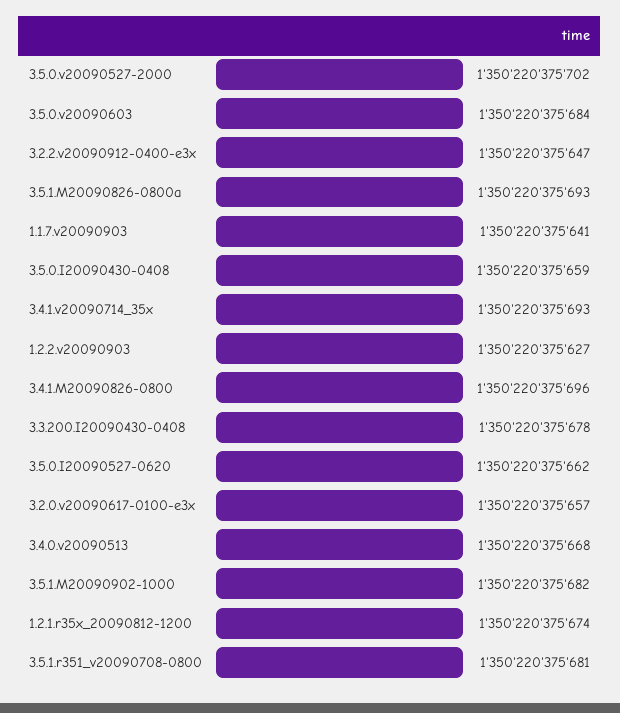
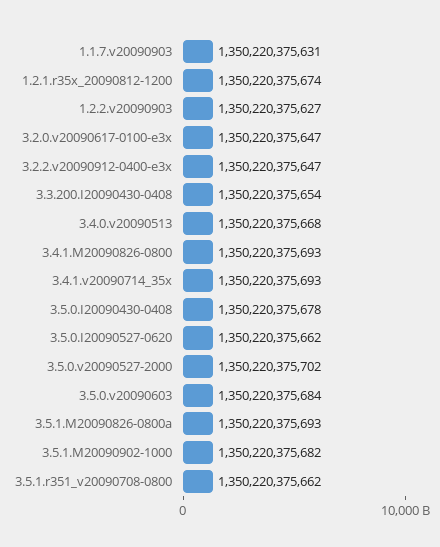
  {
    "3.5.0.v20090527-2000": 1350220375702,
    "3.5.0.v20090603": 1350220375684,
    "3.2.2.v20090912-0400-e3x": 1350220375647,
    "3.5.1.M20090826-0800a": 1350220375693,
-   "1.1.7.v20090903": 1350220375641,
+   "1.1.7.v20090903": 1350220375631,
-   "3.5.0.I20090430-0408": 1350220375659,
+   "3.5.0.I20090430-0408": 1350220375678,
    "3.4.1.v20090714_35x": 1350220375693,
    "1.2.2.v20090903": 1350220375627,
-   "3.4.1.M20090826-0800": 1350220375696,
+   "3.4.1.M20090826-0800": 1350220375693,
-   "3.3.200.I20090430-0408": 1350220375678,
+   "3.3.200.I20090430-0408": 1350220375654,
    "3.5.0.I20090527-0620": 1350220375662,
-   "3.2.0.v20090617-0100-e3x": 1350220375657,
+   "3.2.0.v20090617-0100-e3x": 1350220375647,
    "3.4.0.v20090513": 1350220375668,
    "3.5.1.M20090902-1000": 1350220375682,
    "1.2.1.r35x_20090812-1200": 1350220375674,
-   "3.5.1.r351_v20090708-0800": 1350220375681
+   "3.5.1.r351_v20090708-0800": 1350220375662
  }

